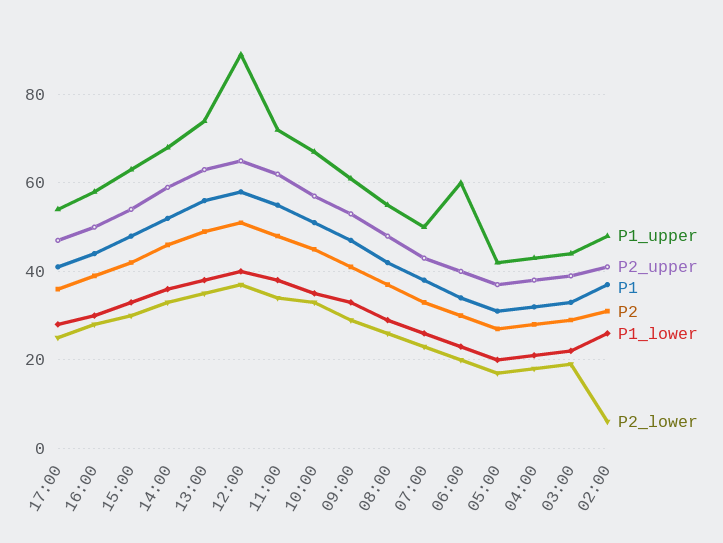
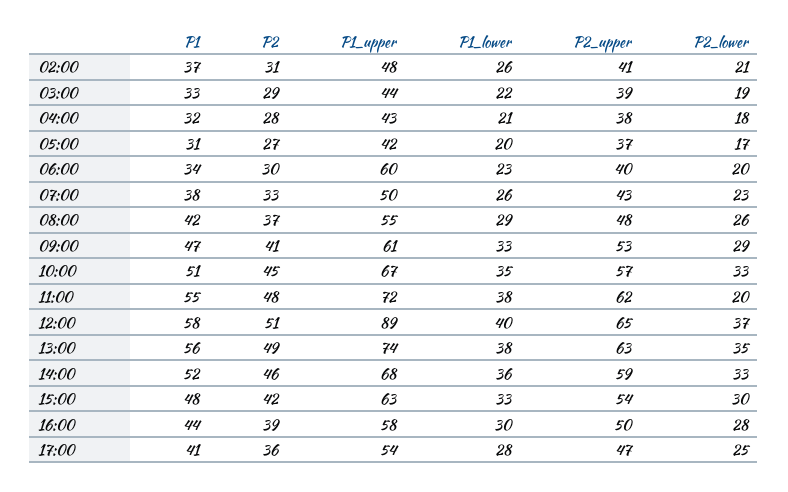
  {
    "P1_upper": {
      "17:00": 54,
      "16:00": 58,
      "15:00": 63,
      "14:00": 68,
      "13:00": 74,
      "12:00": 89,
      "11:00": 72,
      "10:00": 67,
      "09:00": 61,
      "08:00": 55,
      "07:00": 50,
      "06:00": 60,
      "05:00": 42,
      "04:00": 43,
      "03:00": 44,
      "02:00": 48
    },
    "P2_upper": {
      "17:00": 47,
      "16:00": 50,
      "15:00": 54,
      "14:00": 59,
      "13:00": 63,
      "12:00": 65,
      "11:00": 62,
      "10:00": 57,
      "09:00": 53,
      "08:00": 48,
      "07:00": 43,
      "06:00": 40,
      "05:00": 37,
      "04:00": 38,
      "03:00": 39,
      "02:00": 41
    },
    "P1": {
      "17:00": 41,
      "16:00": 44,
      "15:00": 48,
      "14:00": 52,
      "13:00": 56,
      "12:00": 58,
      "11:00": 55,
      "10:00": 51,
      "09:00": 47,
      "08:00": 42,
      "07:00": 38,
      "06:00": 34,
      "05:00": 31,
      "04:00": 32,
      "03:00": 33,
      "02:00": 37
    },
    "P2": {
      "17:00": 36,
      "16:00": 39,
      "15:00": 42,
      "14:00": 46,
      "13:00": 49,
      "12:00": 51,
      "11:00": 48,
      "10:00": 45,
      "09:00": 41,
      "08:00": 37,
      "07:00": 33,
      "06:00": 30,
      "05:00": 27,
      "04:00": 28,
      "03:00": 29,
      "02:00": 31
    },
    "P1_lower": {
      "17:00": 28,
      "16:00": 30,
      "15:00": 33,
      "14:00": 36,
      "13:00": 38,
      "12:00": 40,
      "11:00": 38,
      "10:00": 35,
      "09:00": 33,
      "08:00": 29,
      "07:00": 26,
      "06:00": 23,
      "05:00": 20,
      "04:00": 21,
      "03:00": 22,
      "02:00": 26
    },
    "P2_lower": {
      "17:00": 25,
      "16:00": 28,
      "15:00": 30,
      "14:00": 33,
      "13:00": 35,
      "12:00": 37,
-     "11:00": 35,
+     "11:00": 20,
      "10:00": 33,
      "09:00": 29,
      "08:00": 26,
      "07:00": 23,
      "06:00": 20,
      "05:00": 17,
      "04:00": 18,
      "03:00": 19,
-     "02:00": 5
+     "02:00": 21
    }
  }

